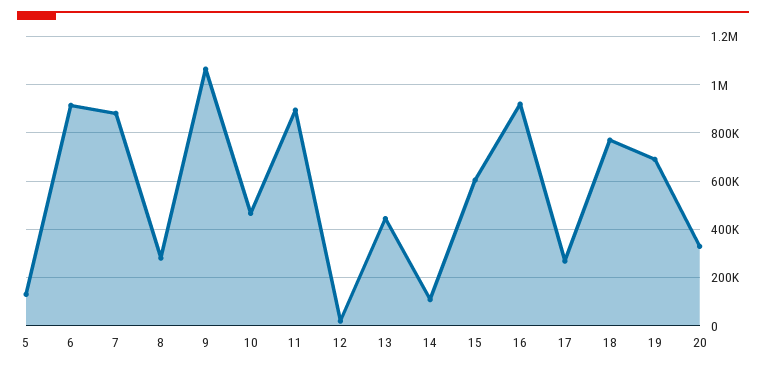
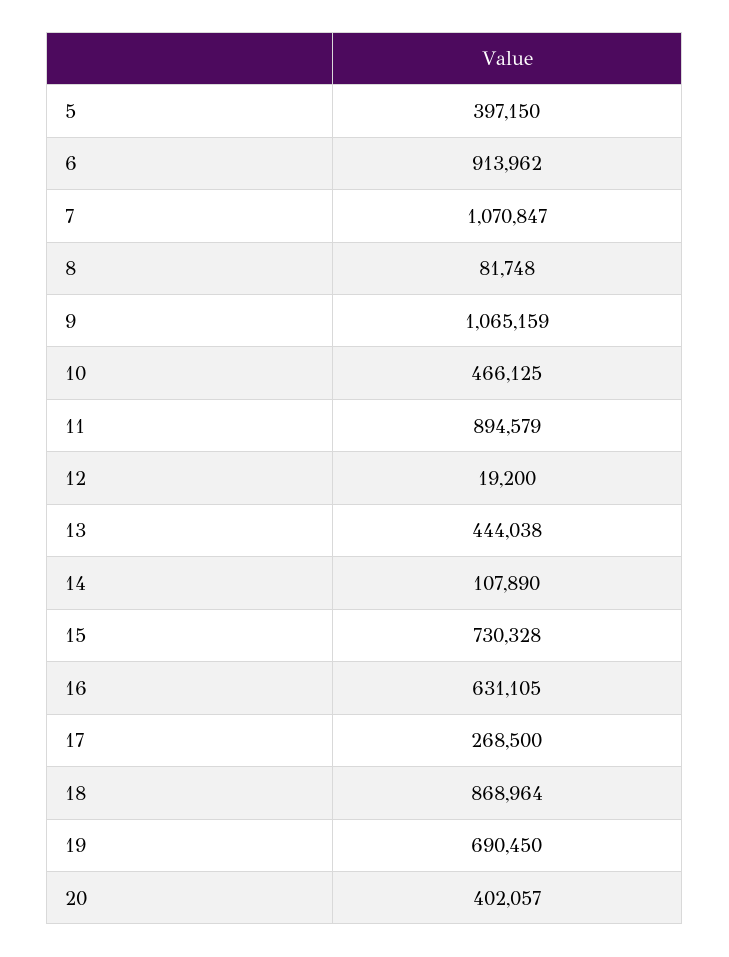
  {
-   "5": 125000,
+   "5": 397150,
    "6": 913962,
-   "7": 875000,
+   "7": 1070847,
-   "8": 275000,
+   "8": 81748,
    "9": 1065159,
    "10": 466125,
    "11": 894579,
    "12": 19200,
    "13": 444038,
    "14": 107890,
-   "15": 600000,
+   "15": 730328,
-   "16": 925000,
+   "16": 631105,
    "17": 268500,
-   "18": 775000,
+   "18": 868964,
    "19": 690450,
-   "20": 325000
+   "20": 402057
  }

